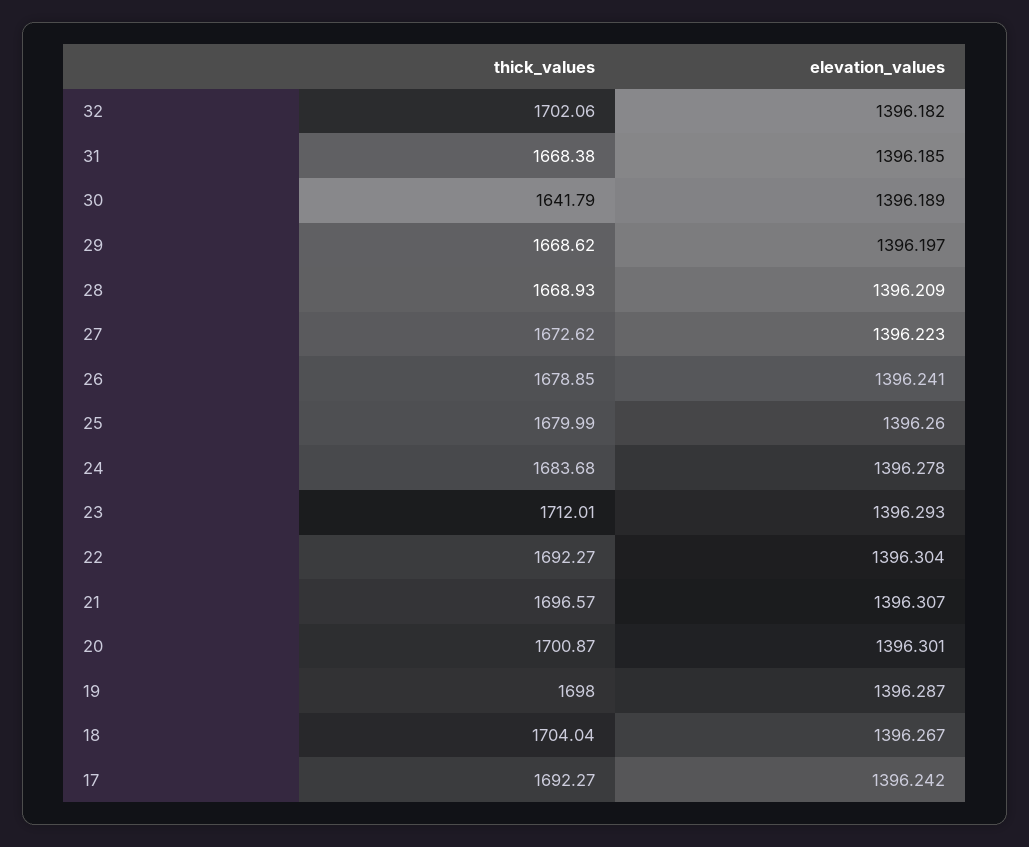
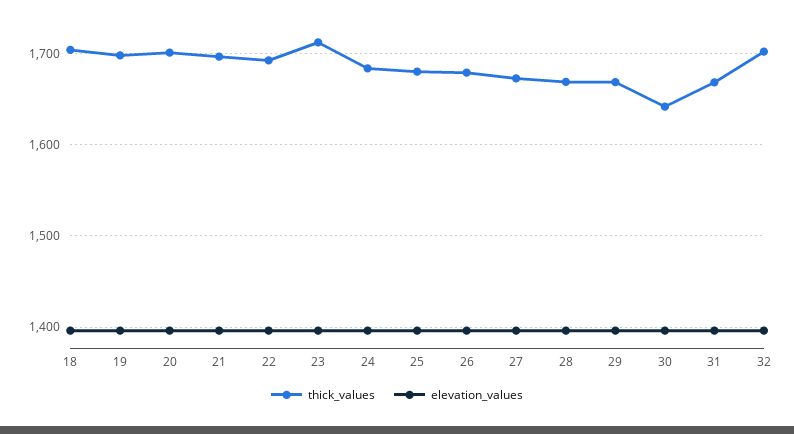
  {
    "thick_values": {
      "32": 1702.06,
      "31": 1668.38,
      "30": 1641.79,
      "29": 1668.62,
      "28": 1668.93,
      "27": 1672.62,
      "26": 1678.85,
      "25": 1679.99,
      "24": 1683.68,
      "23": 1712.01,
      "22": 1692.27,
      "21": 1696.57,
      "20": 1700.87,
      "19": 1698,
-     "18": 1704.04,
+     "18": 1704.04
-     "17": 1692.27
    },
    "elevation_values": {
      "32": 1396.182,
      "31": 1396.185,
      "30": 1396.189,
      "29": 1396.197,
      "28": 1396.209,
      "27": 1396.223,
      "26": 1396.241,
      "25": 1396.26,
      "24": 1396.278,
      "23": 1396.293,
      "22": 1396.304,
      "21": 1396.307,
      "20": 1396.301,
      "19": 1396.287,
-     "18": 1396.267,
+     "18": 1396.267
-     "17": 1396.242
    }
  }

